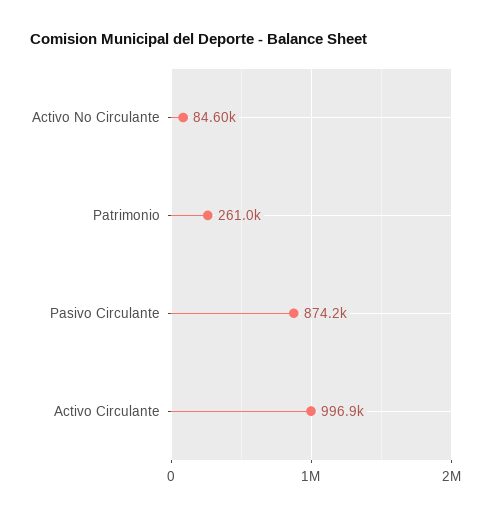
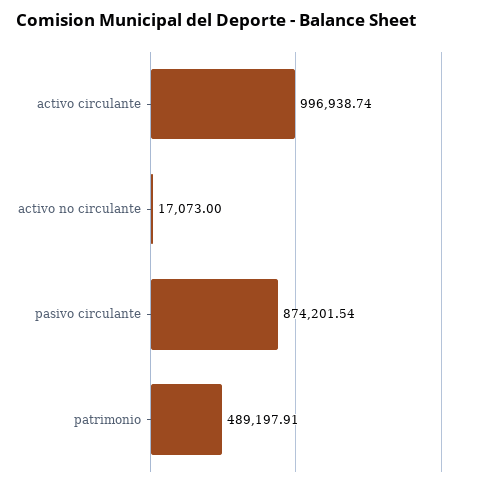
  {
-   "Activo No Circulante": 84600,
+   "Activo No Circulante": 17073,
-   "Patrimonio": 261000,
+   "Patrimonio": 489197.91,
    "Pasivo Circulante": 874201.54,
    "Activo Circulante": 996938.74
  }

